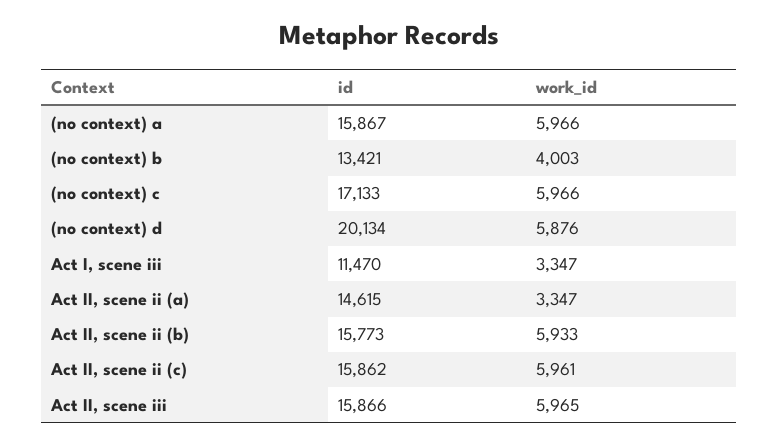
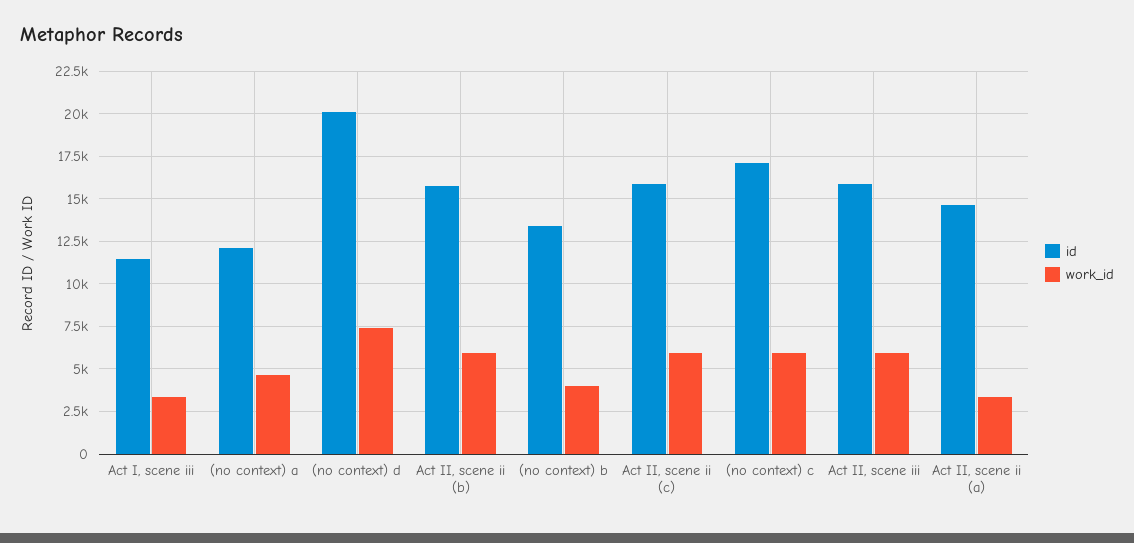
  {
    "id": {
-     "(no context) a": 15867,
+     "(no context) a": 12000,
      "(no context) b": 13421,
      "(no context) c": 17133,
      "(no context) d": 20134,
      "Act I, scene iii": 11470,
      "Act II, scene ii (a)": 14615,
      "Act II, scene ii (b)": 15773,
      "Act II, scene ii (c)": 15862,
      "Act II, scene iii": 15866
    },
    "work_id": {
-     "(no context) a": 5966,
+     "(no context) a": 4500,
      "(no context) b": 4003,
      "(no context) c": 5966,
-     "(no context) d": 5876,
+     "(no context) d": 7500,
      "Act I, scene iii": 3347,
      "Act II, scene ii (a)": 3347,
      "Act II, scene ii (b)": 5933,
      "Act II, scene ii (c)": 5961,
      "Act II, scene iii": 5965
    }
  }

